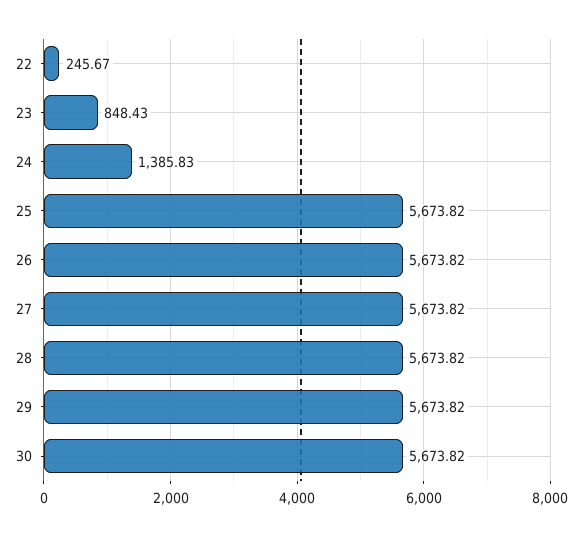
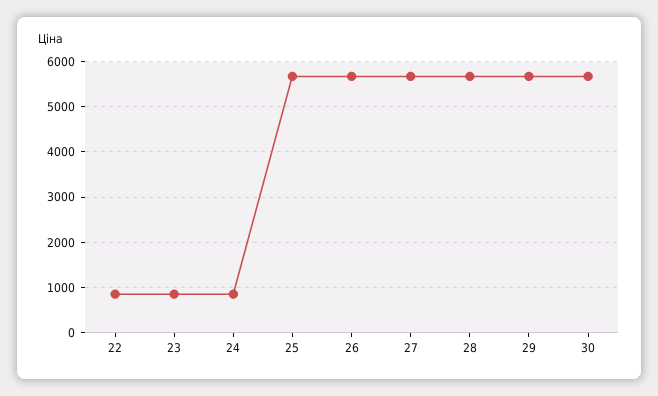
  {
-   "22": 245.67,
+   "22": 800,
    "23": 848.43,
-   "24": 1385.83,
+   "24": 800,
    "25": 5673.82,
    "26": 5673.82,
    "27": 5673.82,
    "28": 5673.82,
    "29": 5673.82,
    "30": 5673.82
  }

